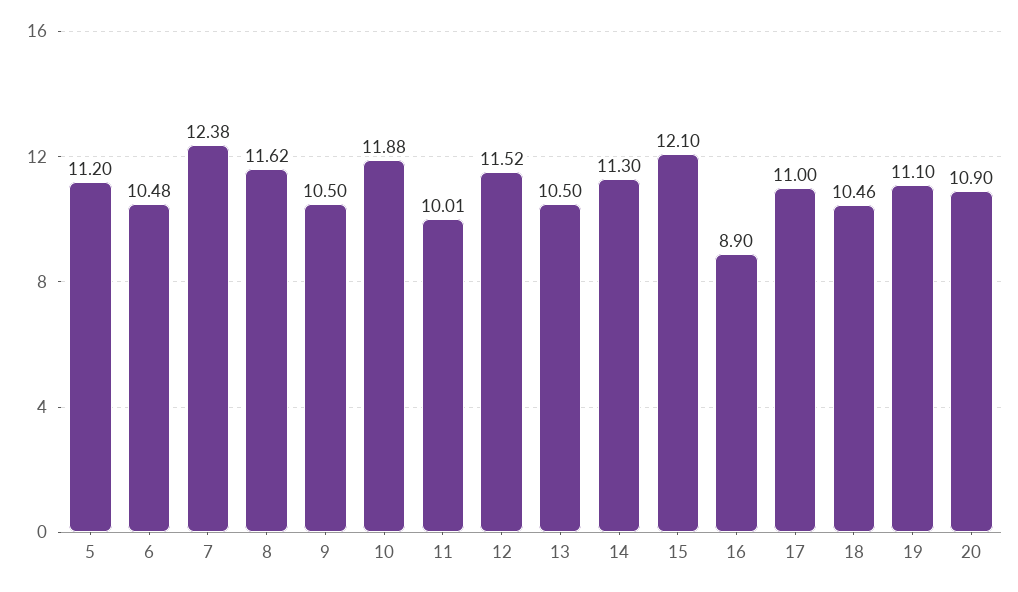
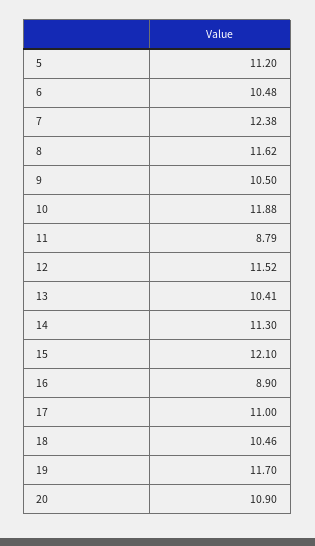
  {
    "5": 11.2,
    "6": 10.48,
    "7": 12.38,
    "8": 11.62,
    "9": 10.5,
    "10": 11.88,
-   "11": 10.01,
+   "11": 8.79,
    "12": 11.52,
-   "13": 10.5,
+   "13": 10.41,
    "14": 11.3,
    "15": 12.1,
    "16": 8.9,
    "17": 11,
    "18": 10.46,
-   "19": 11.1,
+   "19": 11.7,
    "20": 10.9
  }

